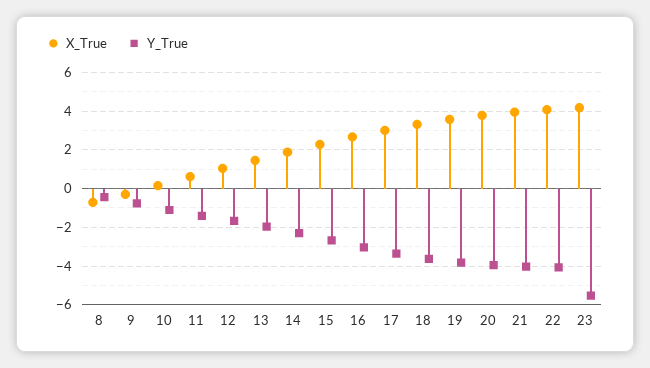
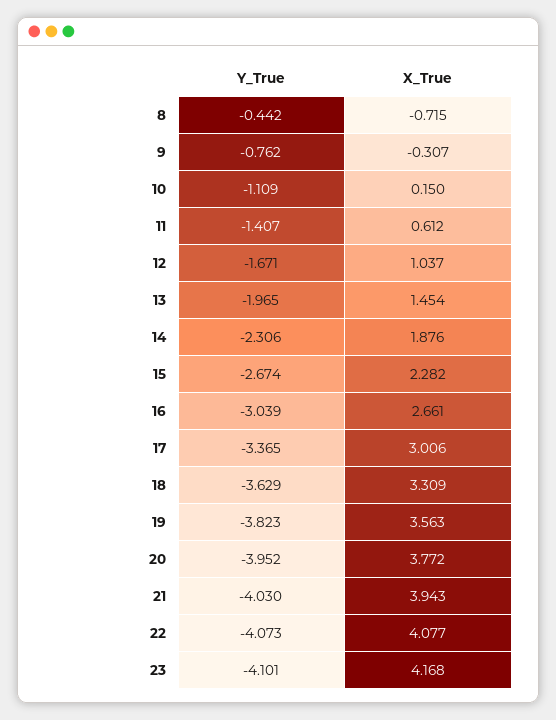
  {
    "X_True": {
      "8": -0.715,
      "9": -0.307,
      "10": 0.15,
      "11": 0.612,
      "12": 1.037,
      "13": 1.454,
      "14": 1.876,
      "15": 2.282,
      "16": 2.661,
      "17": 3.006,
      "18": 3.309,
      "19": 3.563,
      "20": 3.772,
      "21": 3.943,
      "22": 4.077,
      "23": 4.168
    },
    "Y_True": {
      "8": -0.442,
      "9": -0.762,
      "10": -1.109,
      "11": -1.407,
      "12": -1.671,
      "13": -1.965,
      "14": -2.306,
      "15": -2.674,
      "16": -3.039,
      "17": -3.365,
      "18": -3.629,
      "19": -3.823,
      "20": -3.952,
      "21": -4.03,
      "22": -4.073,
-     "23": -5.5
+     "23": -4.101
    }
  }

